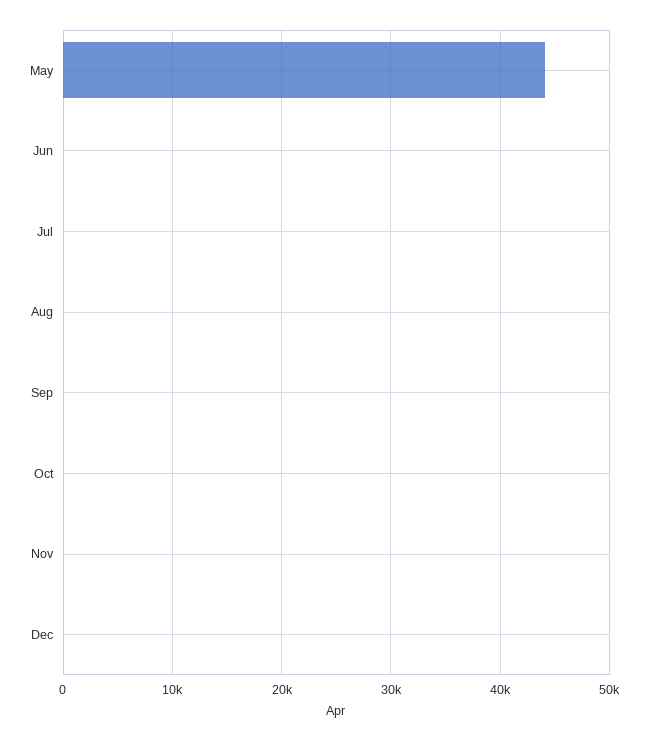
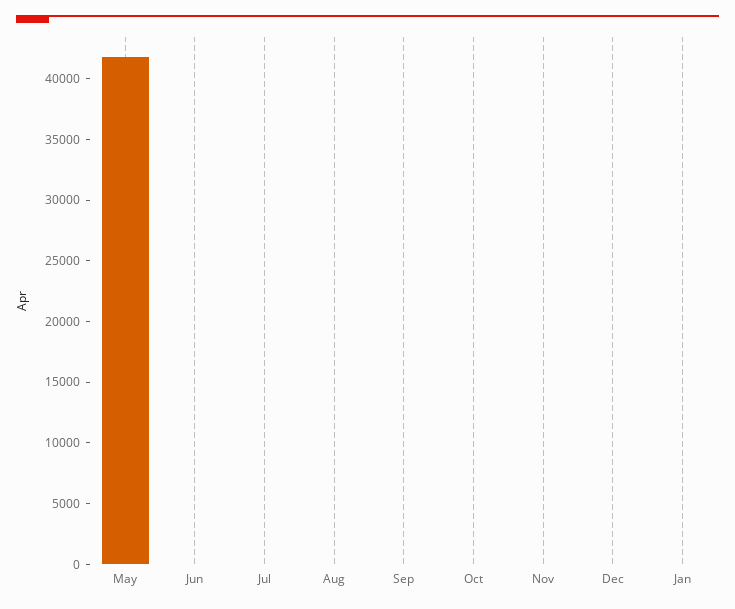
  {
-   "May": 44000,
+   "May": 42000,
    "Jun": 0,
    "Jul": 0,
    "Aug": 0,
    "Sep": 0,
    "Oct": 0,
    "Nov": 0,
-   "Dec": 0
+   "Dec": 0,
+   "Jan": 0
  }

